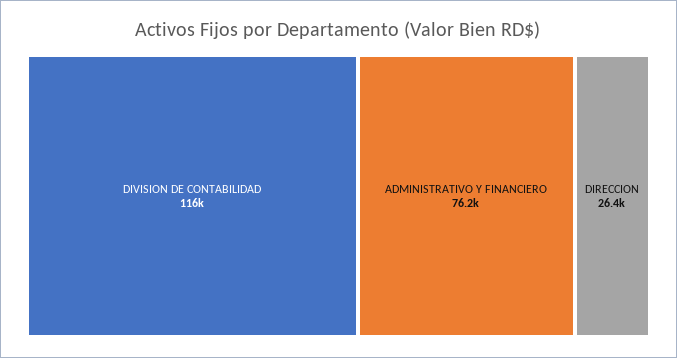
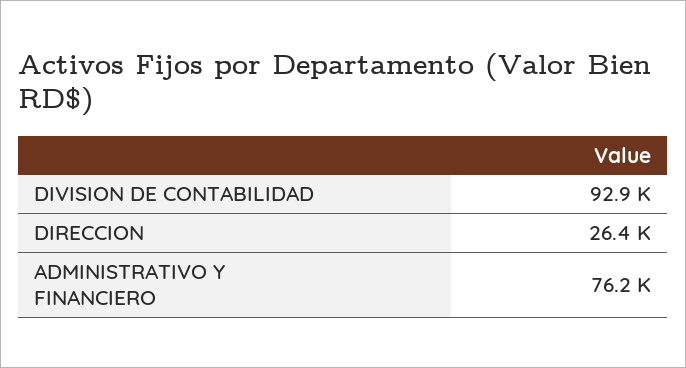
  {
-   "DIVISION DE CONTABILIDAD": 116000,
+   "DIVISION DE CONTABILIDAD": 92900,
    "ADMINISTRATIVO Y FINANCIERO": 76200,
    "DIRECCION": 26400
  }

